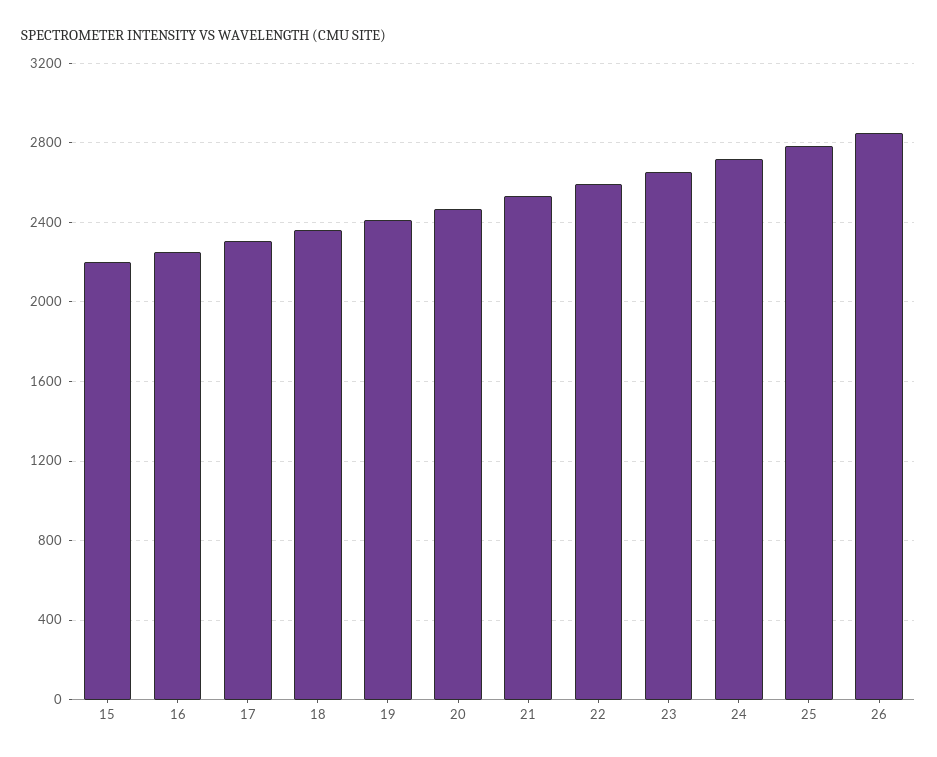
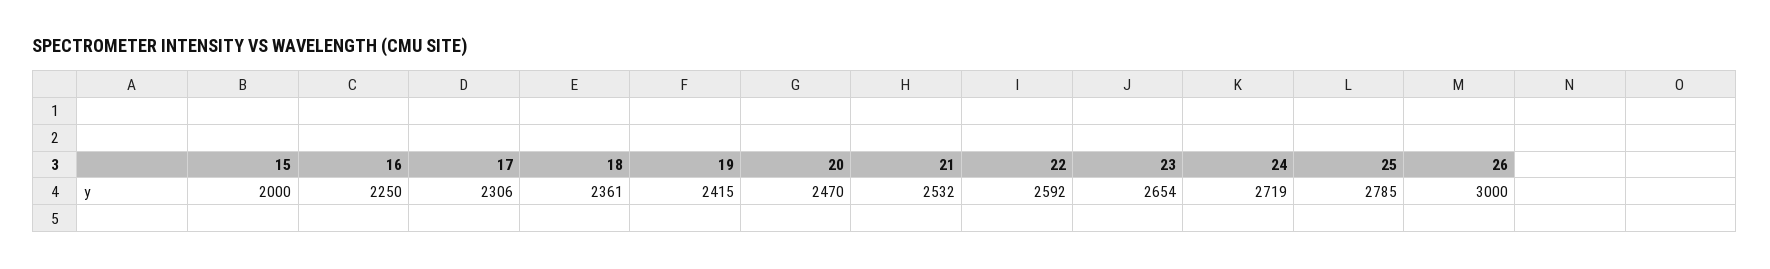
  {
-   "15": 2200,
+   "15": 2000,
    "16": 2250,
    "17": 2306,
    "18": 2361,
    "19": 2415,
    "20": 2470,
    "21": 2532,
    "22": 2592,
    "23": 2654,
    "24": 2719,
    "25": 2785,
-   "26": 2850
+   "26": 3000
  }

